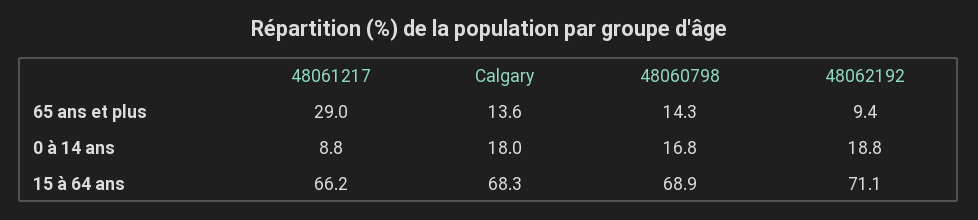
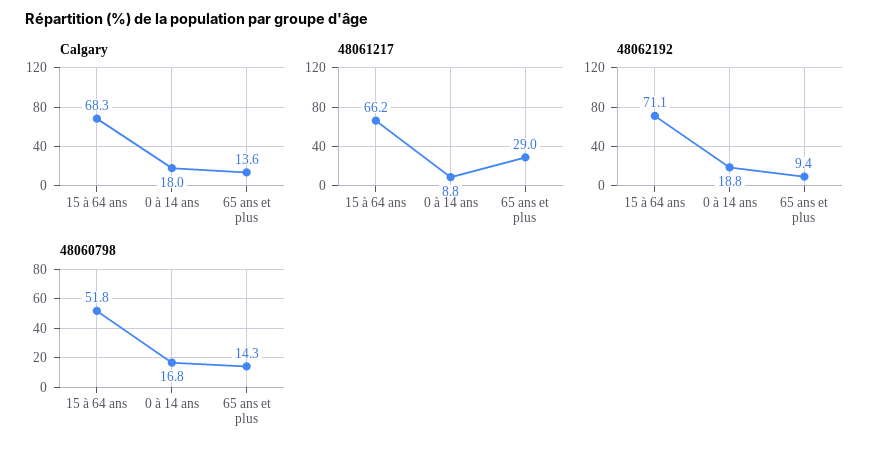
  {
    "48061217": {
      "65 ans et plus": 29,
      "0 à 14 ans": 8.8,
      "15 à 64 ans": 66.2
    },
    "Calgary": {
      "65 ans et plus": 13.6,
      "0 à 14 ans": 18,
      "15 à 64 ans": 68.3
    },
    "48060798": {
      "65 ans et plus": 14.3,
      "0 à 14 ans": 16.8,
-     "15 à 64 ans": 68.9
+     "15 à 64 ans": 51.8
    },
    "48062192": {
      "65 ans et plus": 9.4,
      "0 à 14 ans": 18.8,
      "15 à 64 ans": 71.1
    }
  }

